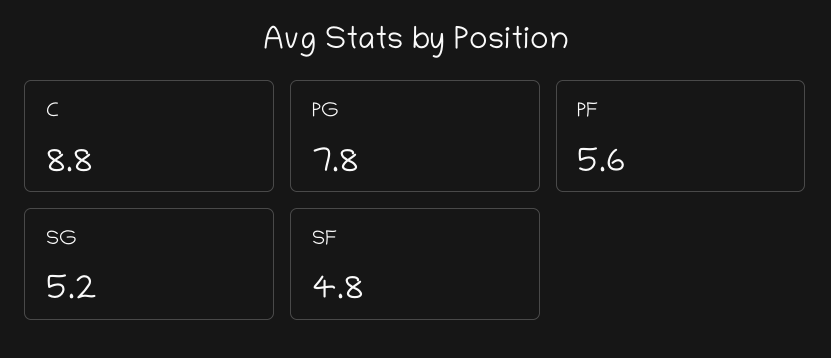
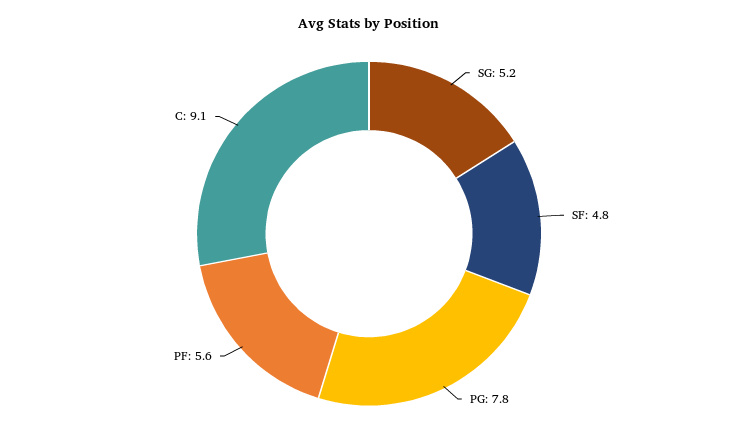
  {
-   "C": 8.8,
+   "C": 9.1,
    "PG": 7.8,
    "PF": 5.6,
    "SG": 5.2,
    "SF": 4.8
  }

